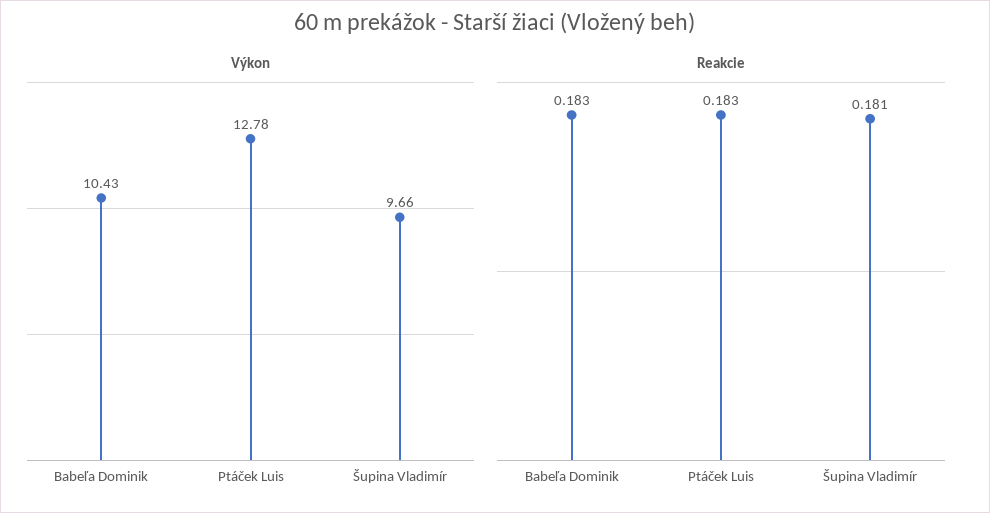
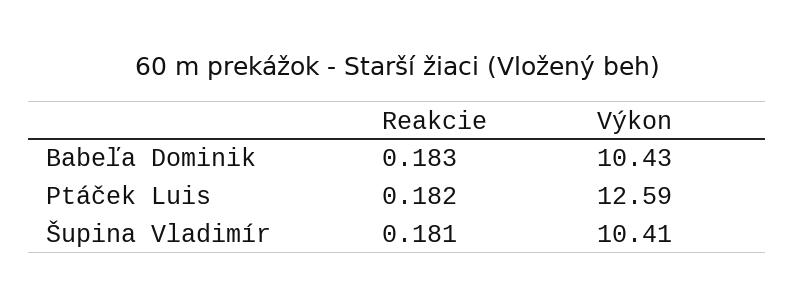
  {
    "Výkon": {
      "Babeľa Dominik": 10.43,
-     "Ptáček Luis": 12.78,
+     "Ptáček Luis": 12.59,
-     "Šupina Vladimír": 9.66
+     "Šupina Vladimír": 10.41
    },
    "Reakcie": {
      "Babeľa Dominik": 0.183,
-     "Ptáček Luis": 0.183,
+     "Ptáček Luis": 0.182,
      "Šupina Vladimír": 0.181
    }
  }

